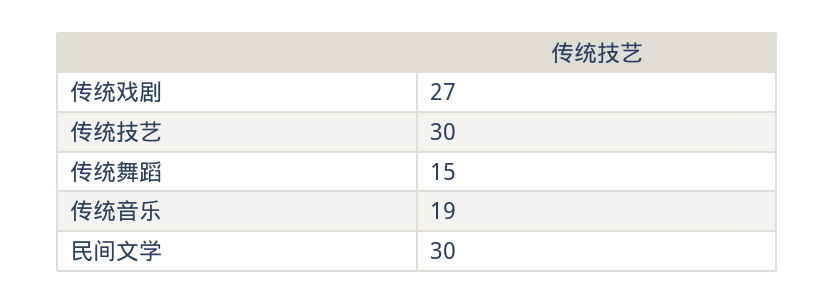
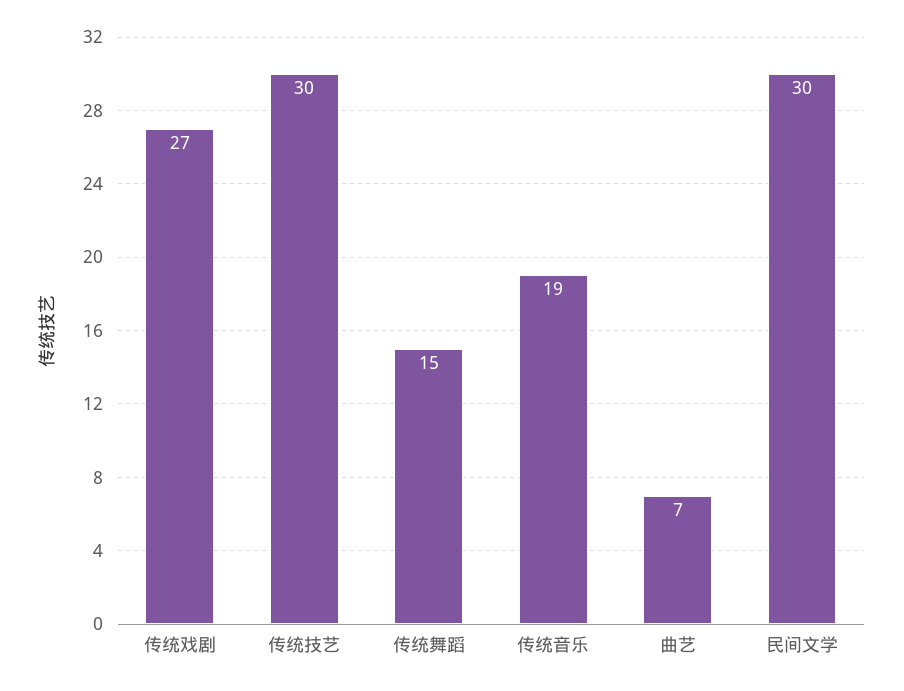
  {
    "传统戏剧": 27,
    "传统技艺": 30,
    "传统舞蹈": 15,
    "传统音乐": 19,
-   "民间文学": 30
+   "民间文学": 30,
+   "曲艺": 7
  }

